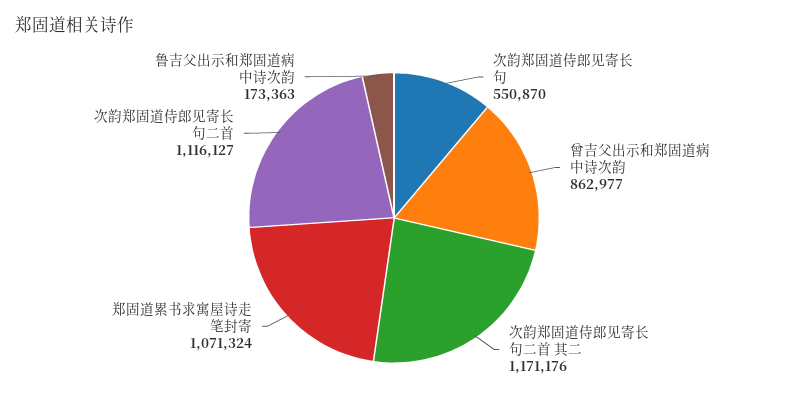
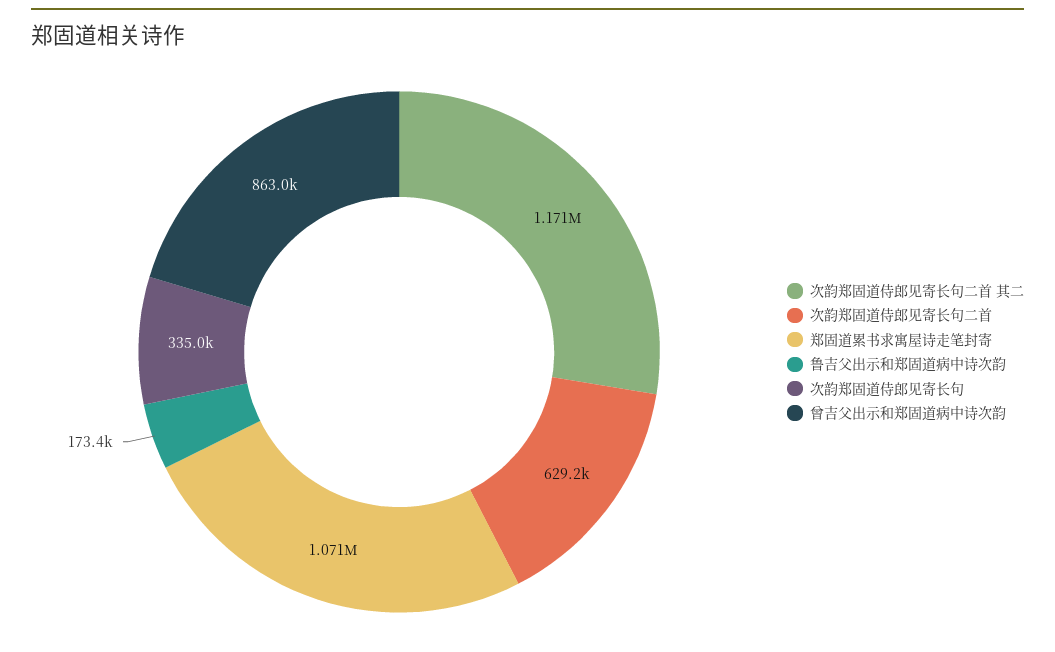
  {
-   "次韵郑固道侍郎见寄长句": 550870,
+   "次韵郑固道侍郎见寄长句": 335000,
    "曾吉父出示和郑固道病中诗次韵": 862977,
    "次韵郑固道侍郎见寄长句二首 其二": 1171176,
    "郑固道累书求寓屋诗走笔封寄": 1071324,
-   "次韵郑固道侍郎见寄长句二首": 1116127,
+   "次韵郑固道侍郎见寄长句二首": 629200,
    "鲁吉父出示和郑固道病中诗次韵": 173363
  }

